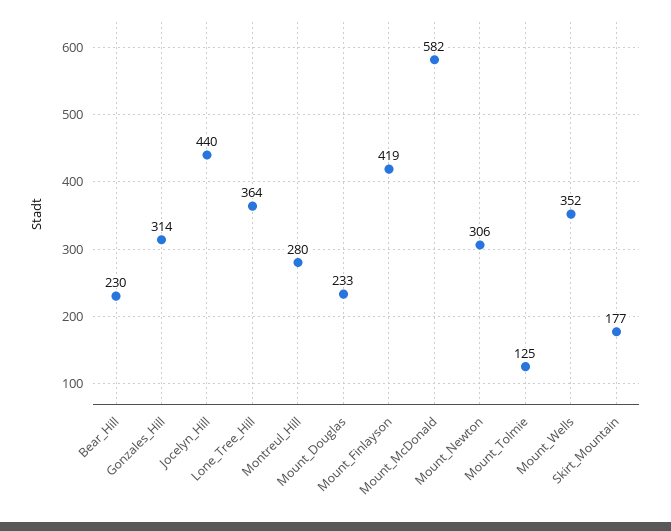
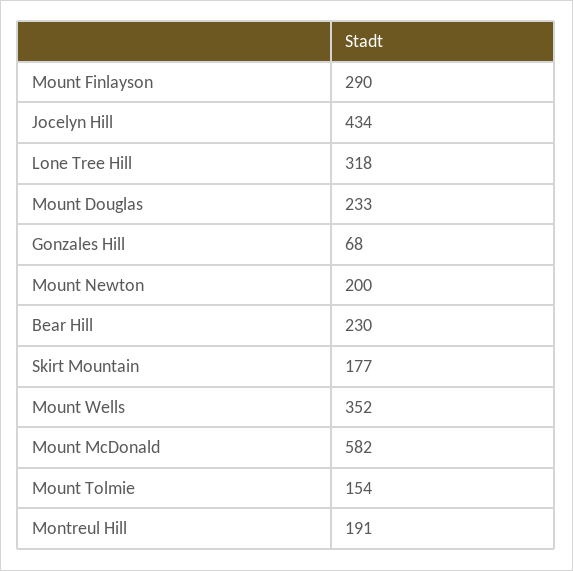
  {
    "Bear_Hill": 230,
-   "Gonzales_Hill": 314,
+   "Gonzales_Hill": 68,
-   "Jocelyn_Hill": 440,
+   "Jocelyn_Hill": 434,
-   "Lone_Tree_Hill": 364,
+   "Lone_Tree_Hill": 318,
-   "Montreul_Hill": 280,
+   "Montreul_Hill": 191,
    "Mount_Douglas": 233,
-   "Mount_Finlayson": 419,
+   "Mount_Finlayson": 290,
    "Mount_McDonald": 582,
-   "Mount_Newton": 306,
+   "Mount_Newton": 200,
-   "Mount_Tolmie": 125,
+   "Mount_Tolmie": 154,
    "Mount_Wells": 352,
    "Skirt_Mountain": 177
  }

